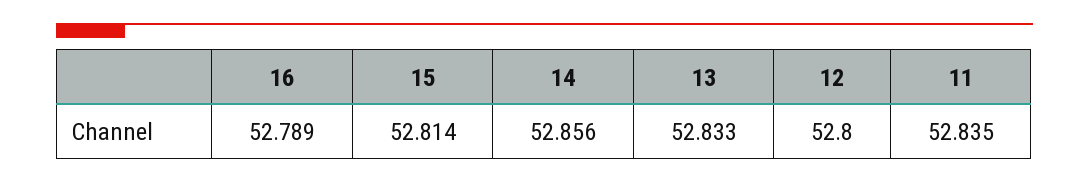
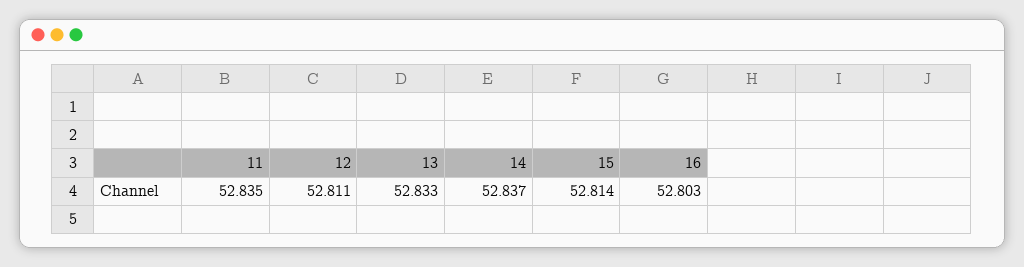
  {
-   "16": 52.789,
+   "16": 52.803,
    "15": 52.814,
-   "14": 52.856,
+   "14": 52.837,
    "13": 52.833,
-   "12": 52.8,
+   "12": 52.811,
    "11": 52.835
  }

